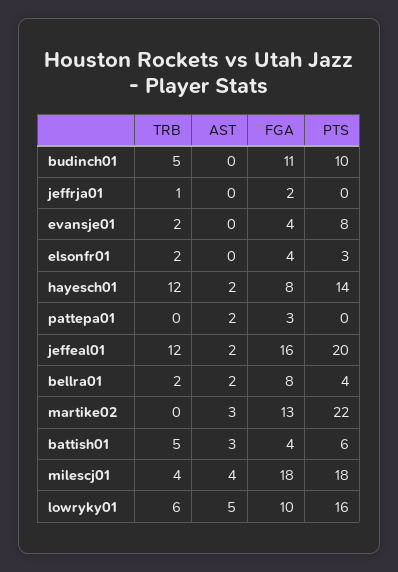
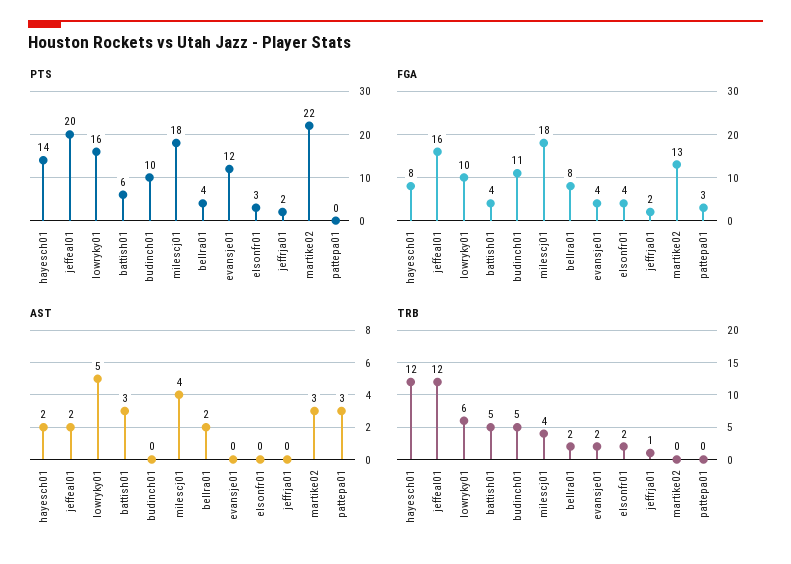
  {
    "TRB": {
      "budinch01": 5,
      "jeffrja01": 1,
      "evansje01": 2,
      "elsonfr01": 2,
      "hayesch01": 12,
      "pattepa01": 0,
      "jeffeal01": 12,
      "bellra01": 2,
      "martike02": 0,
      "battish01": 5,
      "milescj01": 4,
      "lowryky01": 6
    },
    "AST": {
      "budinch01": 0,
      "jeffrja01": 0,
      "evansje01": 0,
      "elsonfr01": 0,
      "hayesch01": 2,
-     "pattepa01": 2,
+     "pattepa01": 3,
      "jeffeal01": 2,
      "bellra01": 2,
      "martike02": 3,
      "battish01": 3,
      "milescj01": 4,
      "lowryky01": 5
    },
    "FGA": {
      "budinch01": 11,
      "jeffrja01": 2,
      "evansje01": 4,
      "elsonfr01": 4,
      "hayesch01": 8,
      "pattepa01": 3,
      "jeffeal01": 16,
      "bellra01": 8,
      "martike02": 13,
      "battish01": 4,
      "milescj01": 18,
      "lowryky01": 10
    },
    "PTS": {
      "budinch01": 10,
-     "jeffrja01": 0,
+     "jeffrja01": 2,
-     "evansje01": 8,
+     "evansje01": 12,
      "elsonfr01": 3,
      "hayesch01": 14,
      "pattepa01": 0,
      "jeffeal01": 20,
      "bellra01": 4,
      "martike02": 22,
      "battish01": 6,
      "milescj01": 18,
      "lowryky01": 16
    }
  }

